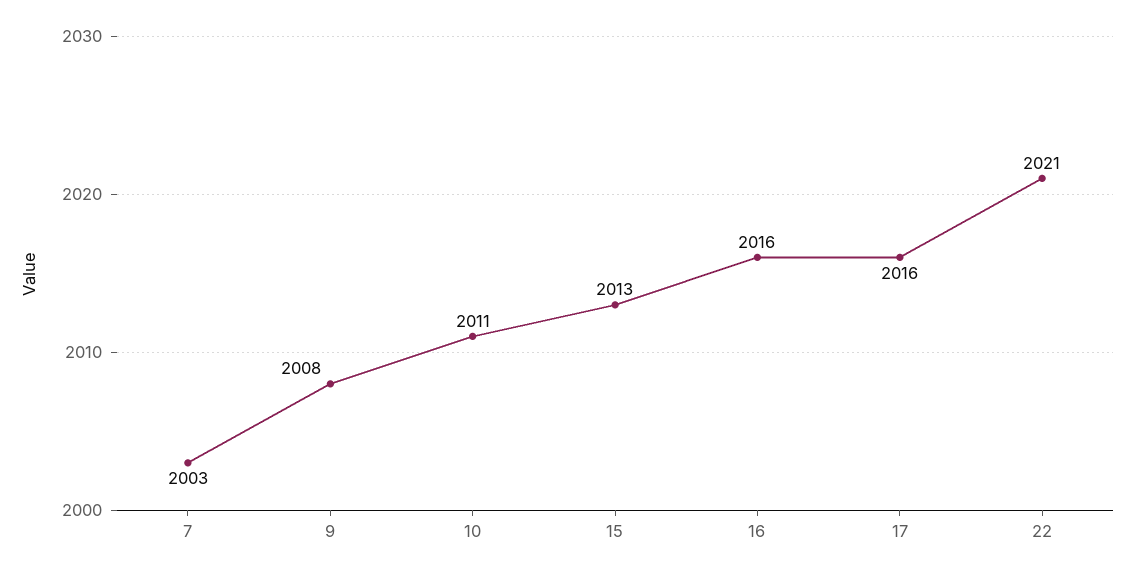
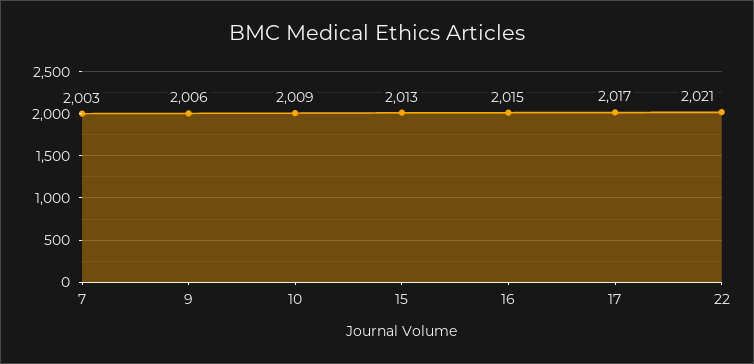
  {
    "7": 2003,
-   "9": 2008,
+   "9": 2006,
-   "10": 2011,
+   "10": 2009,
    "15": 2013,
-   "16": 2016,
+   "16": 2015,
-   "17": 2016,
+   "17": 2017,
    "22": 2021
  }

